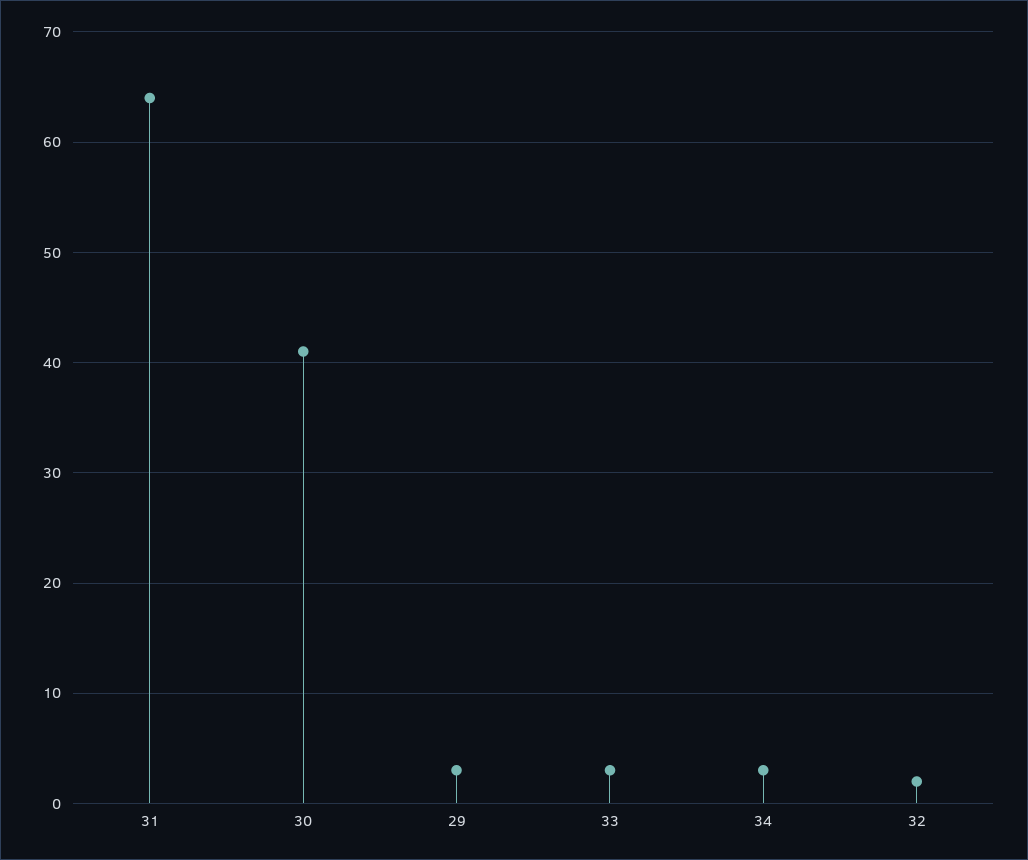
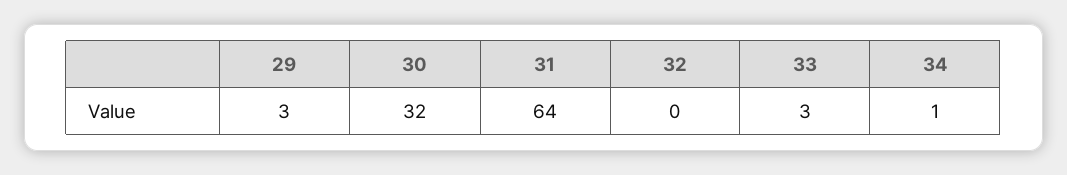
  {
    "31": 64,
-   "30": 41,
+   "30": 32,
    "29": 3,
    "33": 3,
-   "34": 3,
+   "34": 1,
-   "32": 2
+   "32": 0
  }

